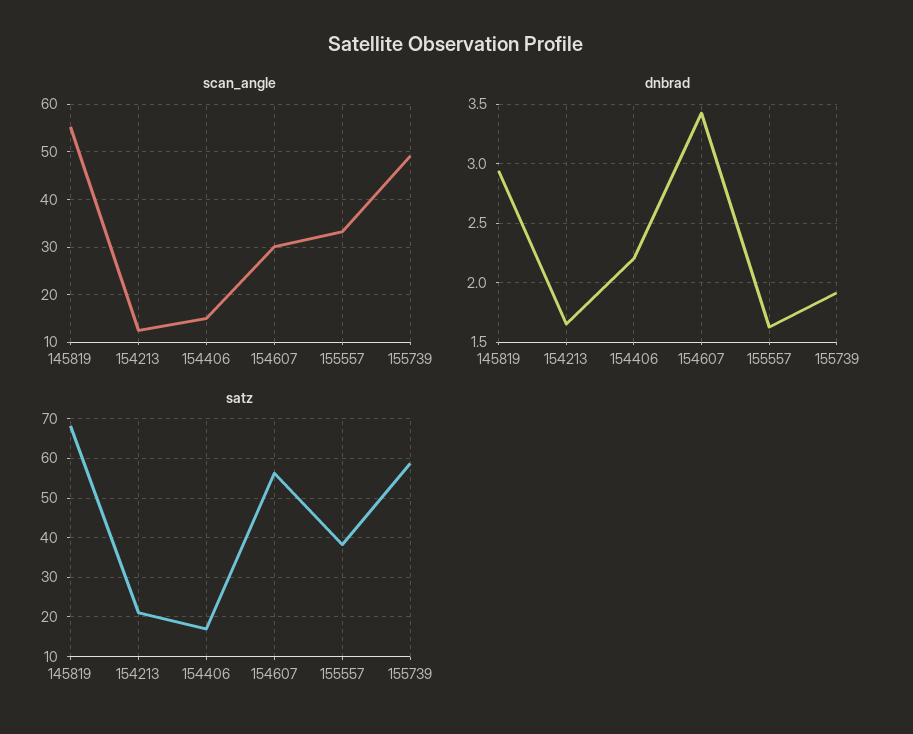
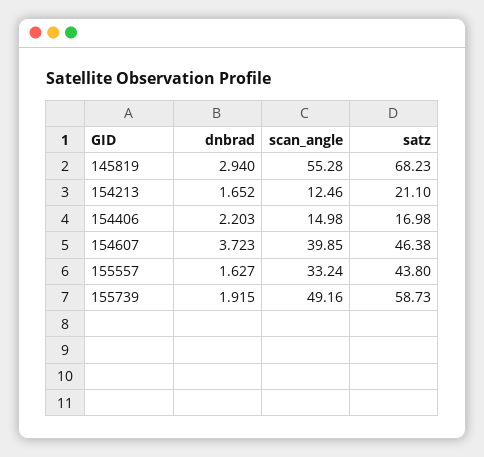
  {
    "scan_angle": {
      "145819": 55.28,
      "154213": 12.46,
      "154406": 14.98,
-     "154607": 30,
+     "154607": 39.85,
      "155557": 33.24,
      "155739": 49.16
    },
    "dnbrad": {
      "145819": 2.94,
      "154213": 1.652,
      "154406": 2.203,
-     "154607": 3.4,
+     "154607": 3.723,
      "155557": 1.627,
      "155739": 1.915
    },
    "satz": {
      "145819": 68.23,
      "154213": 21.1,
      "154406": 16.98,
-     "154607": 56,
+     "154607": 46.38,
-     "155557": 38,
+     "155557": 43.8,
      "155739": 58.73
    }
  }

